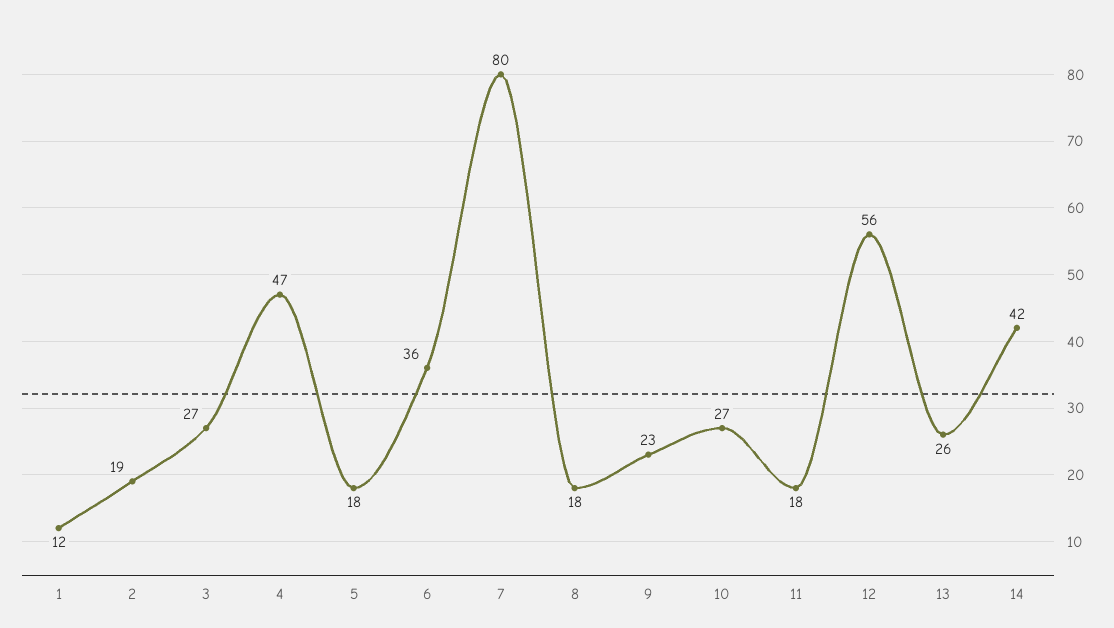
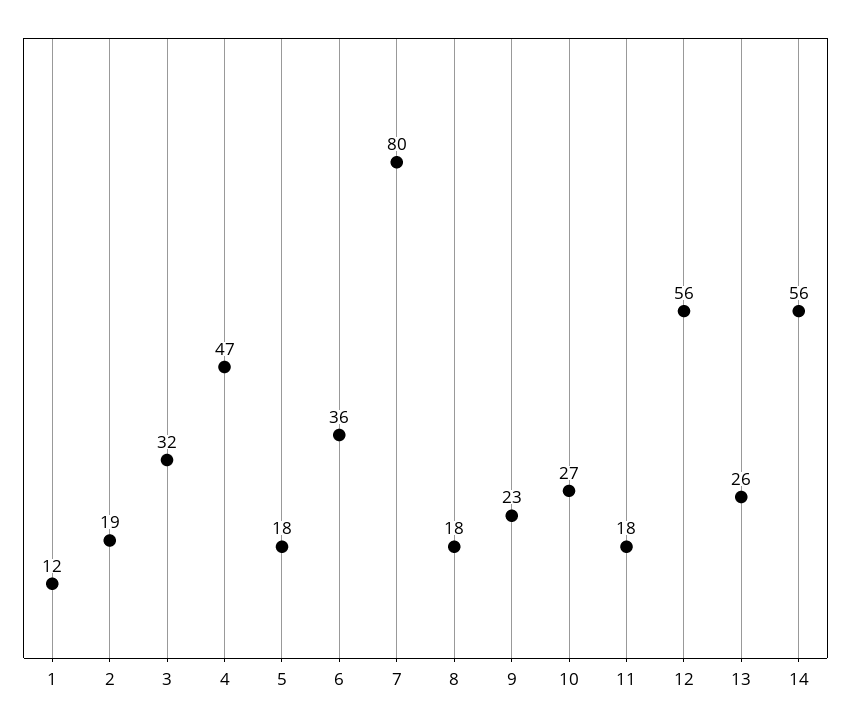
  {
    "1": 12,
    "2": 19,
-   "3": 27,
+   "3": 32,
    "4": 47,
    "5": 18,
    "6": 36,
    "7": 80,
    "8": 18,
    "9": 23,
    "10": 27,
    "11": 18,
    "12": 56,
    "13": 26,
-   "14": 42
+   "14": 56
  }

